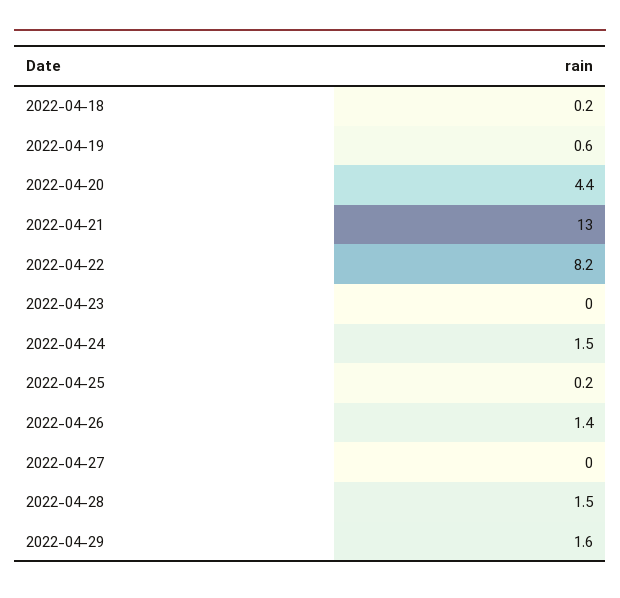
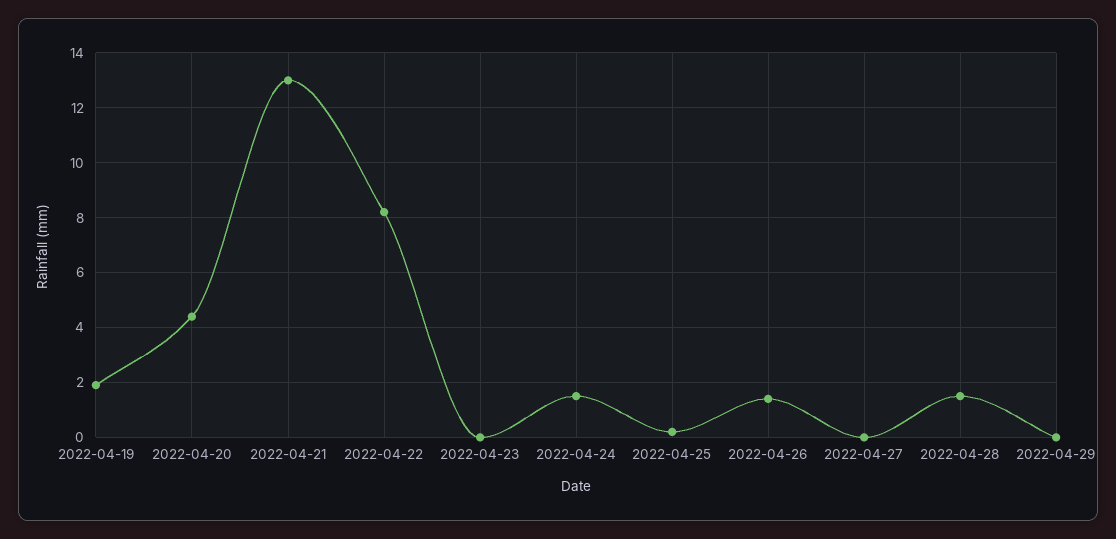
  {
-   "2022-04-18": 0.2,
-   "2022-04-19": 0.6,
+   "2022-04-19": 2,
    "2022-04-20": 4.4,
    "2022-04-21": 13,
    "2022-04-22": 8.2,
    "2022-04-23": 0,
    "2022-04-24": 1.5,
    "2022-04-25": 0.2,
    "2022-04-26": 1.4,
    "2022-04-27": 0,
    "2022-04-28": 1.5,
-   "2022-04-29": 1.6
+   "2022-04-29": 0
  }

